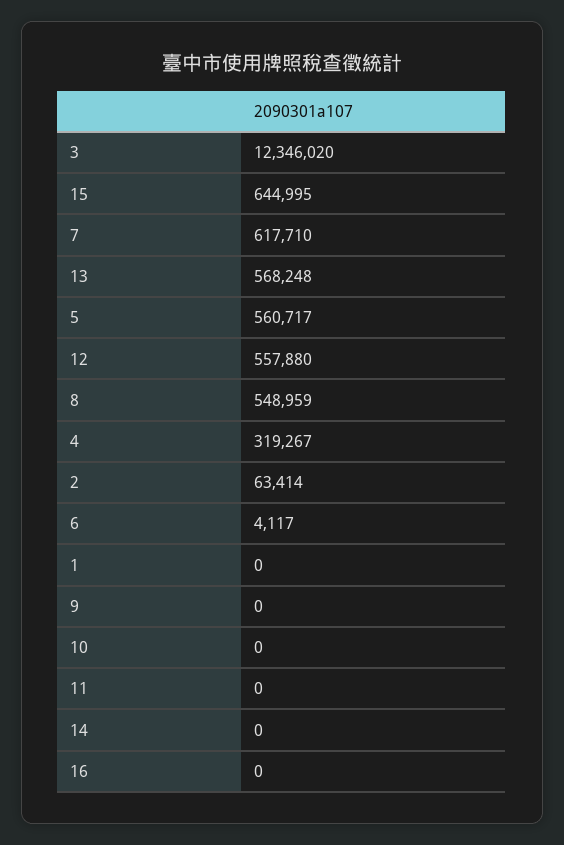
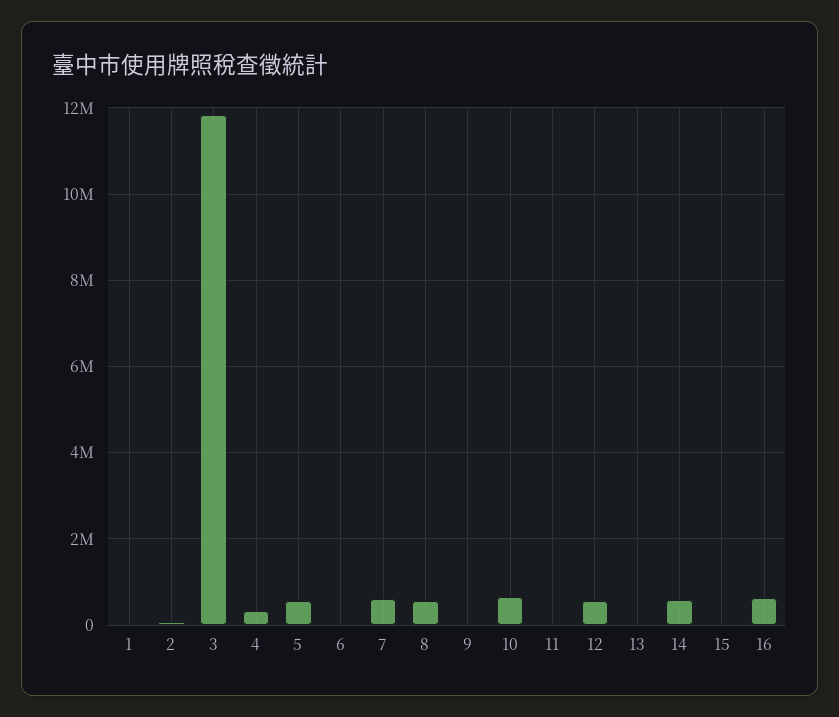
  {
-   "3": 12346020,
+   "3": 11800000,
-   "15": 644995,
+   "15": 0,
    "7": 617710,
-   "13": 568248,
+   "13": 0,
    "5": 560717,
    "12": 557880,
    "8": 548959,
    "4": 319267,
    "2": 63414,
    "6": 4117,
    "1": 0,
    "9": 0,
-   "10": 0,
+   "10": 600000,
    "11": 0,
-   "14": 0,
+   "14": 600000,
-   "16": 0
+   "16": 600000
  }

